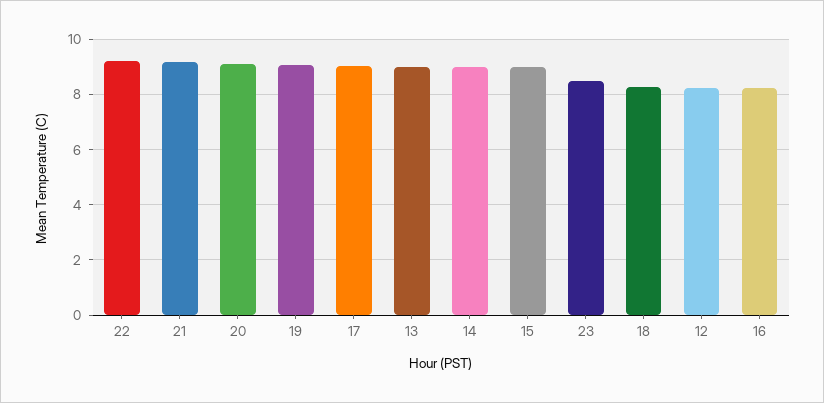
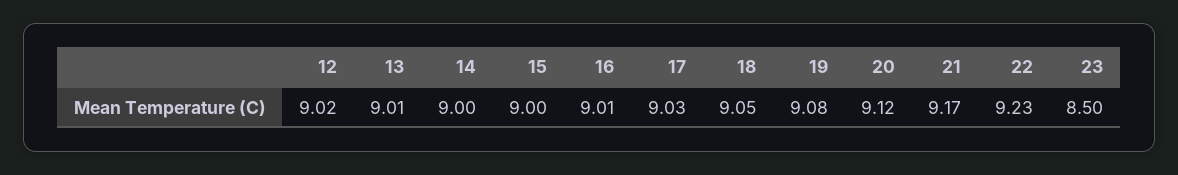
  {
    "22": 9.23,
    "21": 9.17,
    "20": 9.12,
    "19": 9.08,
    "17": 9.03,
    "13": 9.01,
    "14": 9,
    "15": 9,
    "23": 8.5,
-   "18": 8.25,
+   "18": 9.05,
-   "12": 8.25,
+   "12": 9.02,
-   "16": 8.25
+   "16": 9.01
  }

